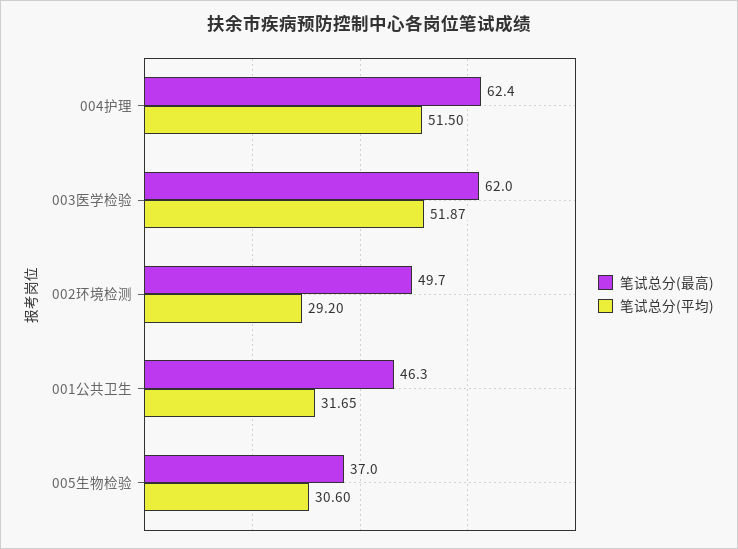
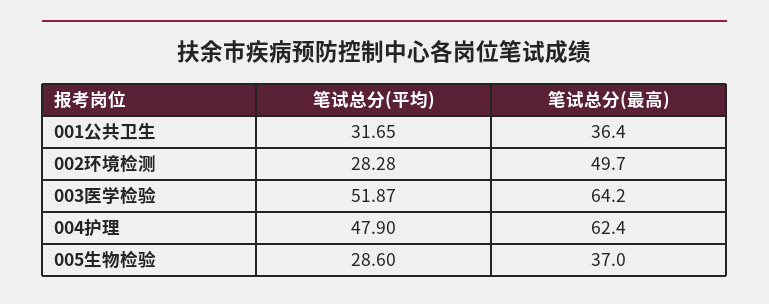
  {
    "笔试总分(最高)": {
      "004护理": 62.4,
-     "003医学检验": 62,
+     "003医学检验": 64.2,
      "002环境检测": 49.7,
-     "001公共卫生": 46.3,
+     "001公共卫生": 36.4,
      "005生物检验": 37
    },
    "笔试总分(平均)": {
-     "004护理": 51.5,
+     "004护理": 47.9,
      "003医学检验": 51.87,
-     "002环境检测": 29.2,
+     "002环境检测": 28.28,
      "001公共卫生": 31.65,
-     "005生物检验": 30.6
+     "005生物检验": 28.6
    }
  }

